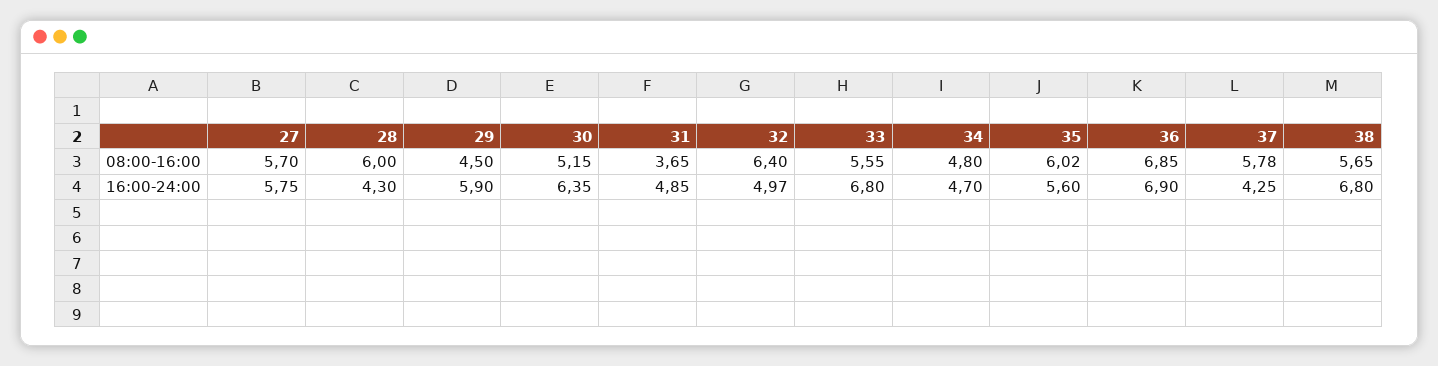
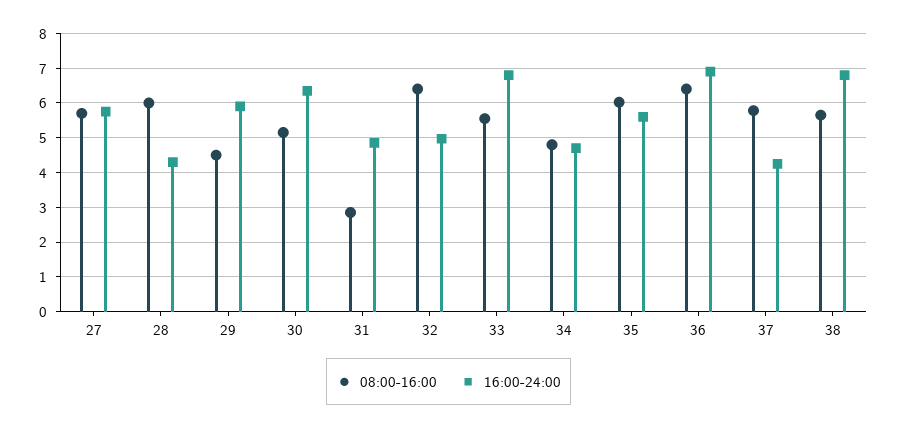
  {
    "08:00-16:00": {
      "27": 5.7,
      "28": 6,
      "29": 4.5,
      "30": 5.15,
-     "31": 3.65,
+     "31": 2.8,
      "32": 6.4,
      "33": 5.55,
      "34": 4.8,
      "35": 6.02,
-     "36": 6.85,
+     "36": 6.4,
      "37": 5.78,
      "38": 5.65
    },
    "16:00-24:00": {
      "27": 5.75,
      "28": 4.3,
      "29": 5.9,
      "30": 6.35,
      "31": 4.85,
      "32": 4.97,
      "33": 6.8,
      "34": 4.7,
      "35": 5.6,
      "36": 6.9,
      "37": 4.25,
      "38": 6.8
    }
  }

